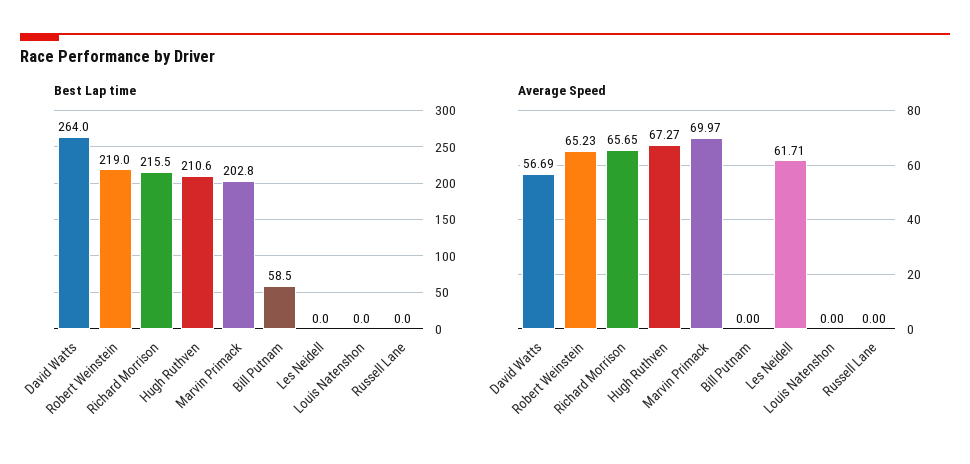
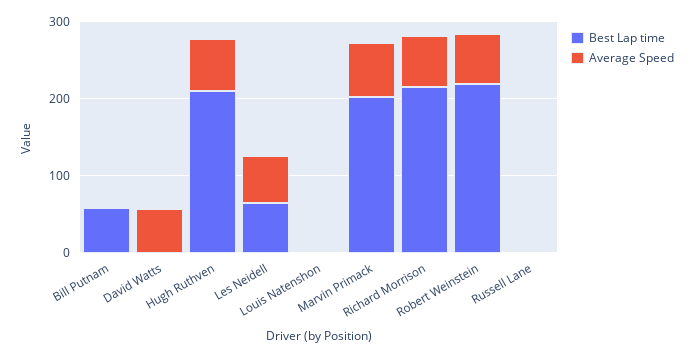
  {
    "Best Lap time": {
-     "David Watts": 264,
+     "David Watts": 0,
      "Robert Weinstein": 219,
      "Richard Morrison": 215.5,
      "Hugh Ruthven": 210.6,
      "Marvin Primack": 202.8,
      "Bill Putnam": 58.5,
-     "Les Neidell": 0,
+     "Les Neidell": 60,
      "Louis Natenshon": 0,
      "Russell Lane": 0
    },
    "Average Speed": {
      "David Watts": 56.69,
      "Robert Weinstein": 65.23,
      "Richard Morrison": 65.65,
      "Hugh Ruthven": 67.27,
      "Marvin Primack": 69.97,
      "Bill Putnam": 0,
      "Les Neidell": 61.71,
      "Louis Natenshon": 0,
      "Russell Lane": 0
    }
  }

